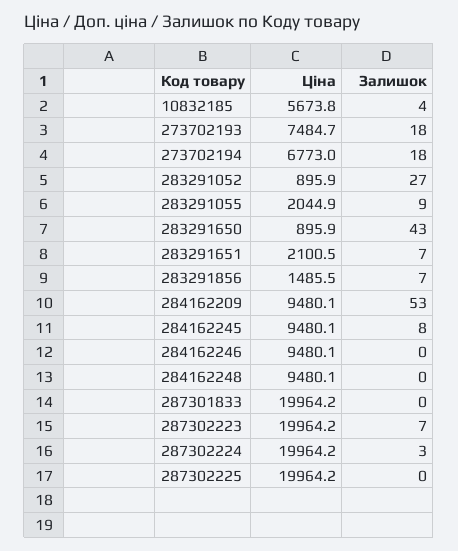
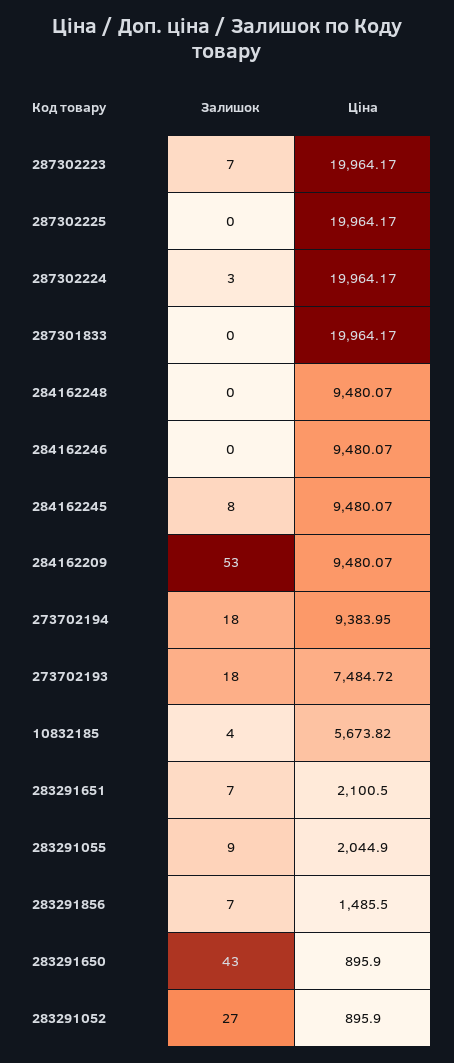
  {
    "Ціна": {
      "10832185": 5673.82,
      "273702193": 7484.72,
-     "273702194": 6773,
+     "273702194": 9383.95,
      "283291052": 895.9,
      "283291055": 2044.9,
      "283291650": 895.9,
      "283291651": 2100.5,
      "283291856": 1485.5,
      "284162209": 9480.07,
      "284162245": 9480.07,
      "284162246": 9480.07,
      "284162248": 9480.07,
      "287301833": 19964.17,
      "287302223": 19964.17,
      "287302224": 19964.17,
      "287302225": 19964.17
    },
    "Залишок": {
      "10832185": 4,
      "273702193": 18,
      "273702194": 18,
      "283291052": 27,
      "283291055": 9,
      "283291650": 43,
      "283291651": 7,
      "283291856": 7,
      "284162209": 53,
      "284162245": 8,
      "284162246": 0,
      "284162248": 0,
      "287301833": 0,
      "287302223": 7,
      "287302224": 3,
      "287302225": 0
    }
  }

